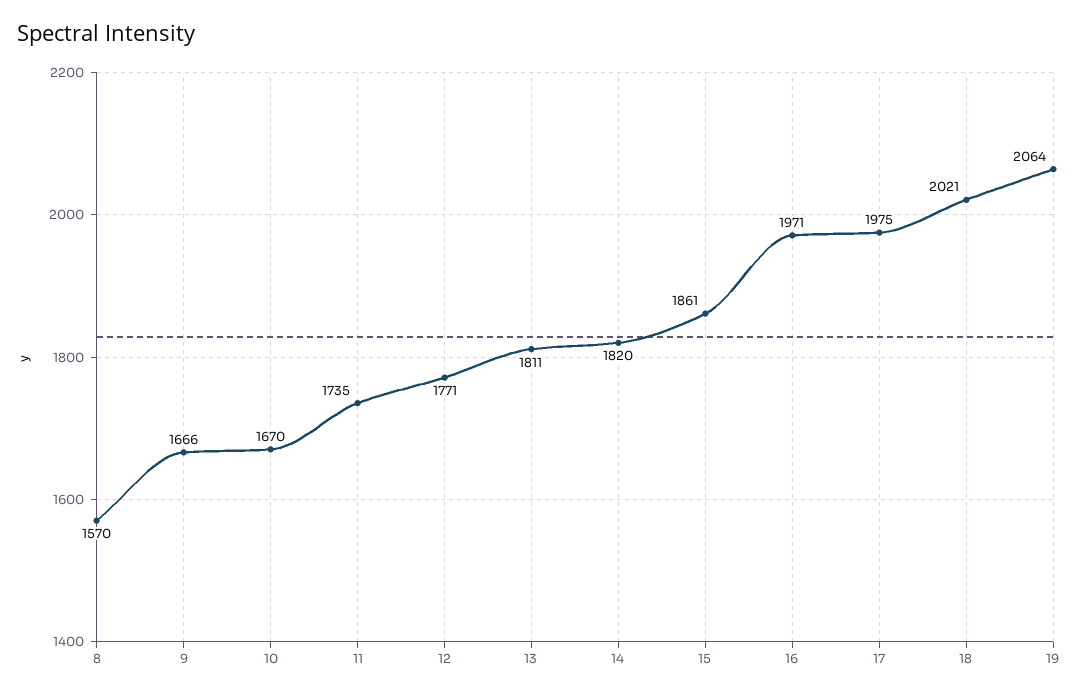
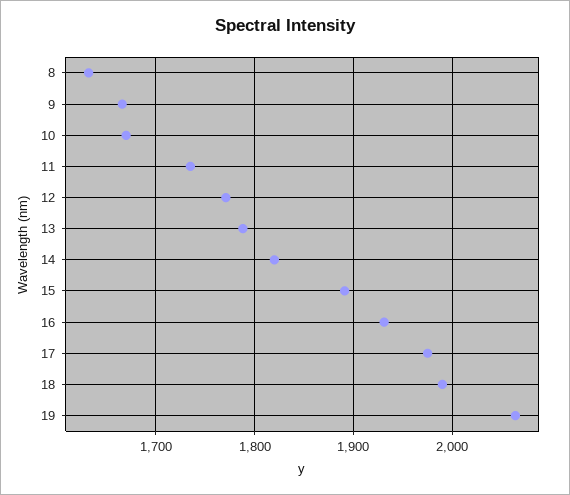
  {
-   "8": 1570,
+   "8": 1630,
    "9": 1666,
    "10": 1670,
    "11": 1735,
    "12": 1771,
-   "13": 1811,
+   "13": 1790,
    "14": 1820,
-   "15": 1861,
+   "15": 1890,
-   "16": 1971,
+   "16": 1930,
    "17": 1975,
-   "18": 2021,
+   "18": 1990,
    "19": 2064
  }

